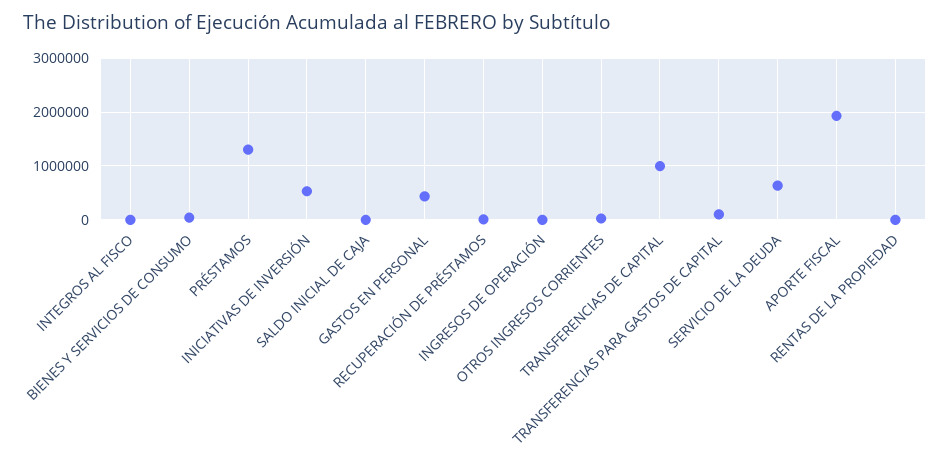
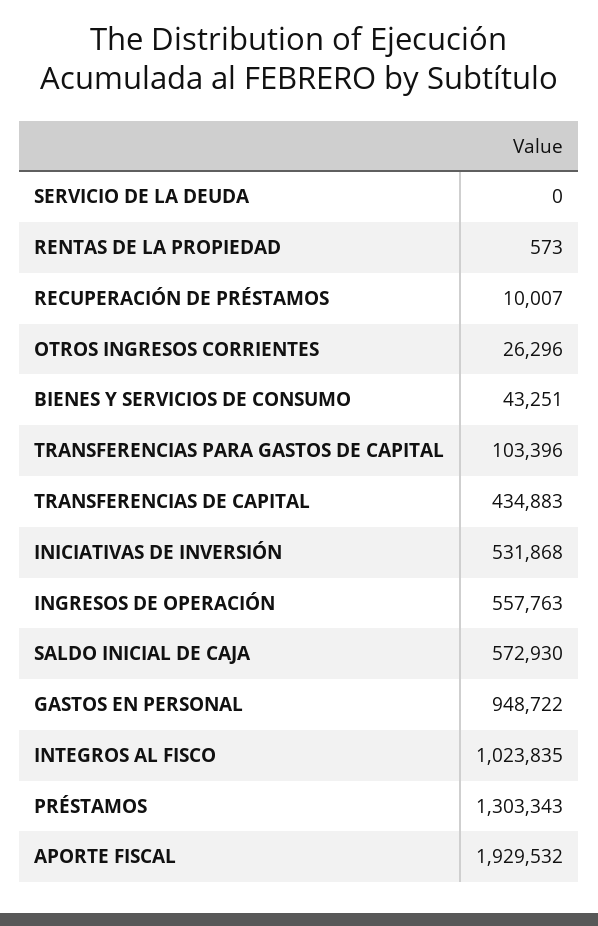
  {
-   "INTEGROS AL FISCO": 0,
+   "INTEGROS AL FISCO": 1023835,
    "BIENES Y SERVICIOS DE CONSUMO": 43251,
    "PRÉSTAMOS": 1303343,
    "INICIATIVAS DE INVERSIÓN": 531868,
-   "SALDO INICIAL DE CAJA": 0,
+   "SALDO INICIAL DE CAJA": 572930,
-   "GASTOS EN PERSONAL": 400000,
+   "GASTOS EN PERSONAL": 948722,
    "RECUPERACIÓN DE PRÉSTAMOS": 10007,
-   "INGRESOS DE OPERACIÓN": 0,
+   "INGRESOS DE OPERACIÓN": 557763,
    "OTROS INGRESOS CORRIENTES": 26296,
-   "TRANSFERENCIAS DE CAPITAL": 1000000,
+   "TRANSFERENCIAS DE CAPITAL": 434883,
    "TRANSFERENCIAS PARA GASTOS DE CAPITAL": 103396,
-   "SERVICIO DE LA DEUDA": 600000,
+   "SERVICIO DE LA DEUDA": 0,
    "APORTE FISCAL": 1929532,
    "RENTAS DE LA PROPIEDAD": 573
  }

